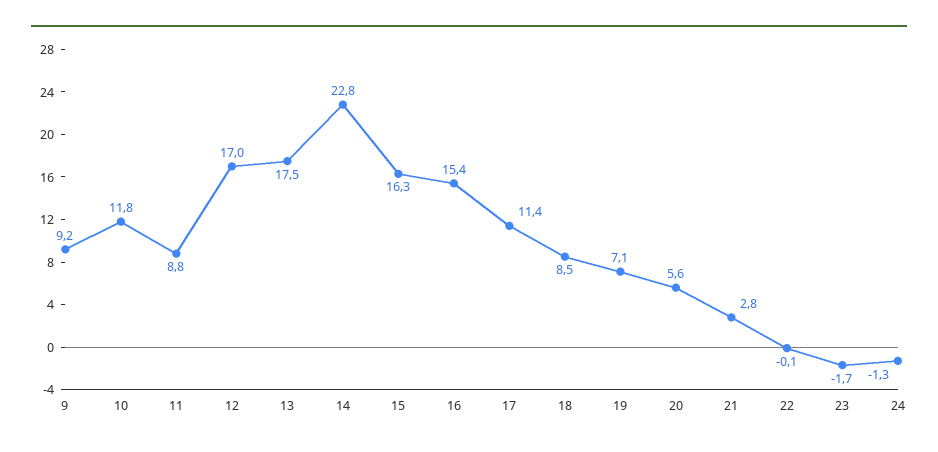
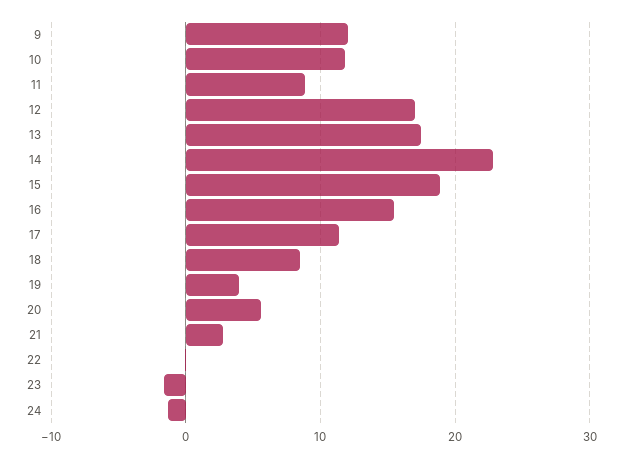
  {
-   "9": 9.2,
+   "9": 12,
    "10": 11.8,
    "11": 8.8,
    "12": 17,
    "13": 17.5,
    "14": 22.8,
-   "15": 16.3,
+   "15": 19,
    "16": 15.4,
    "17": 11.4,
    "18": 8.5,
-   "19": 7.1,
+   "19": 4,
    "20": 5.6,
    "21": 2.8,
    "22": -0.1,
    "23": -1.7,
    "24": -1.3
  }

